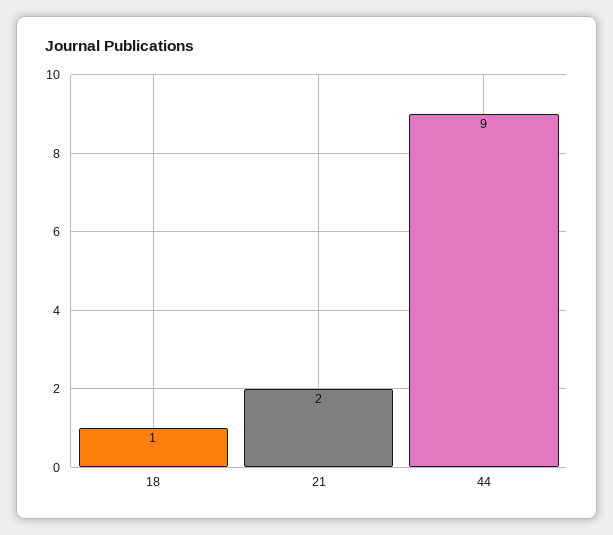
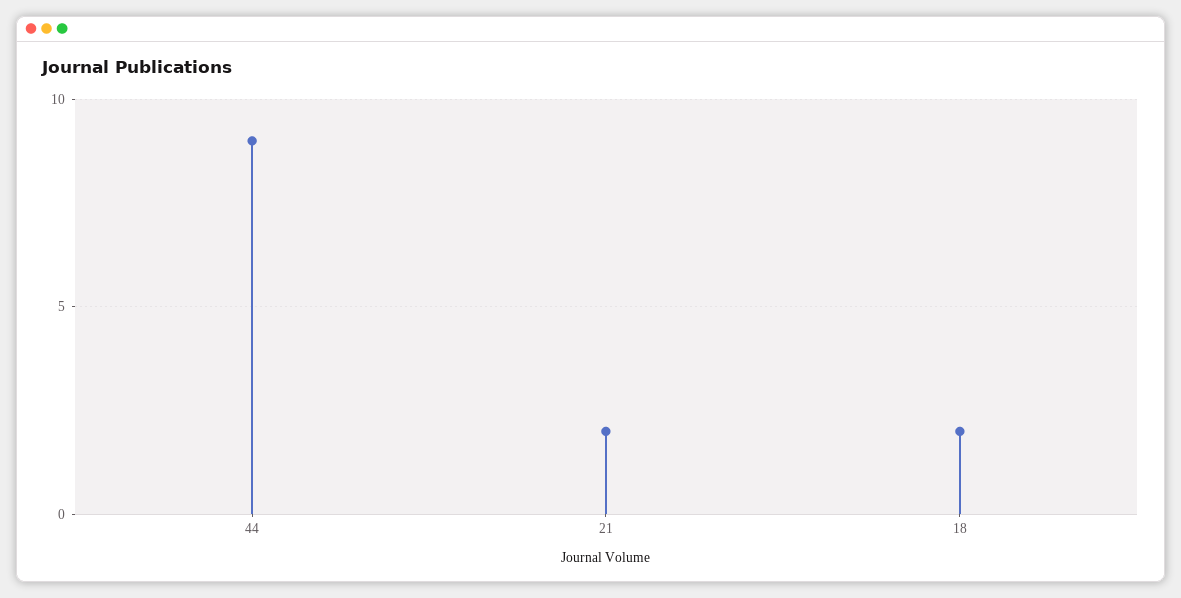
  {
-   "18": 1,
+   "18": 2,
    "21": 2,
    "44": 9
  }

